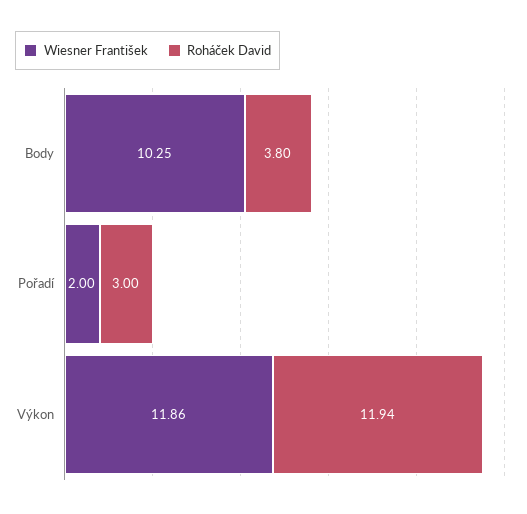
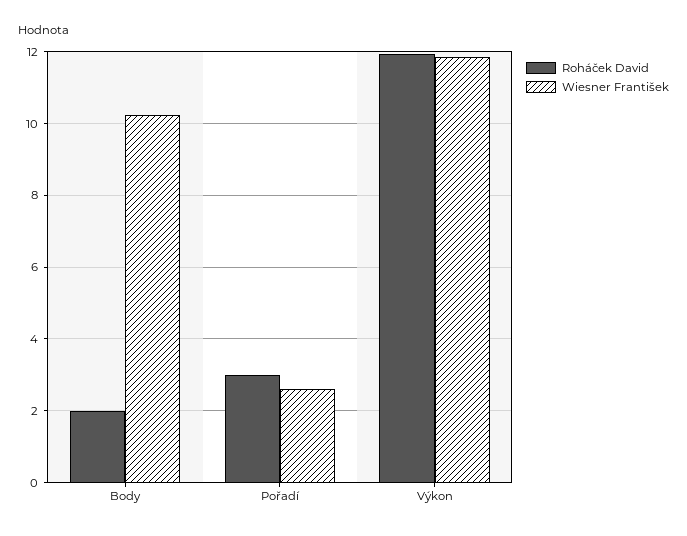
  {
    "Wiesner František": {
      "Body": 10.25,
-     "Pořadí": 2,
+     "Pořadí": 2.6,
      "Výkon": 11.86
    },
    "Roháček David": {
-     "Body": 3.8,
+     "Body": 2,
      "Pořadí": 3,
      "Výkon": 11.94
    }
  }

